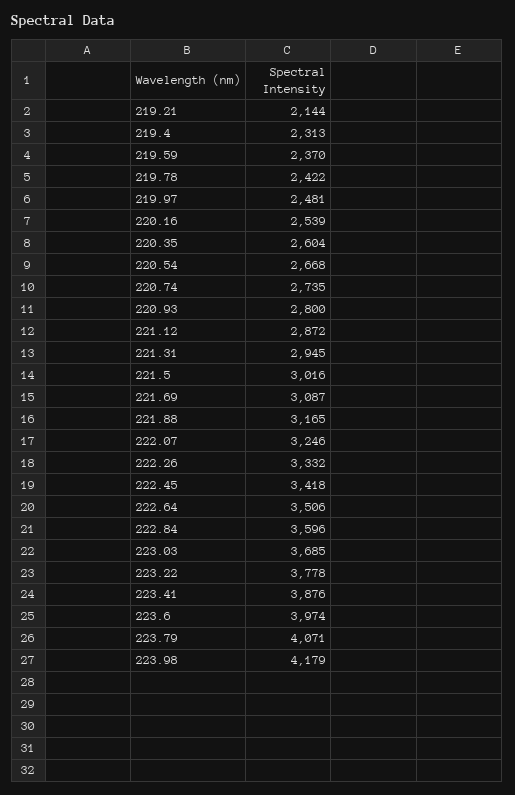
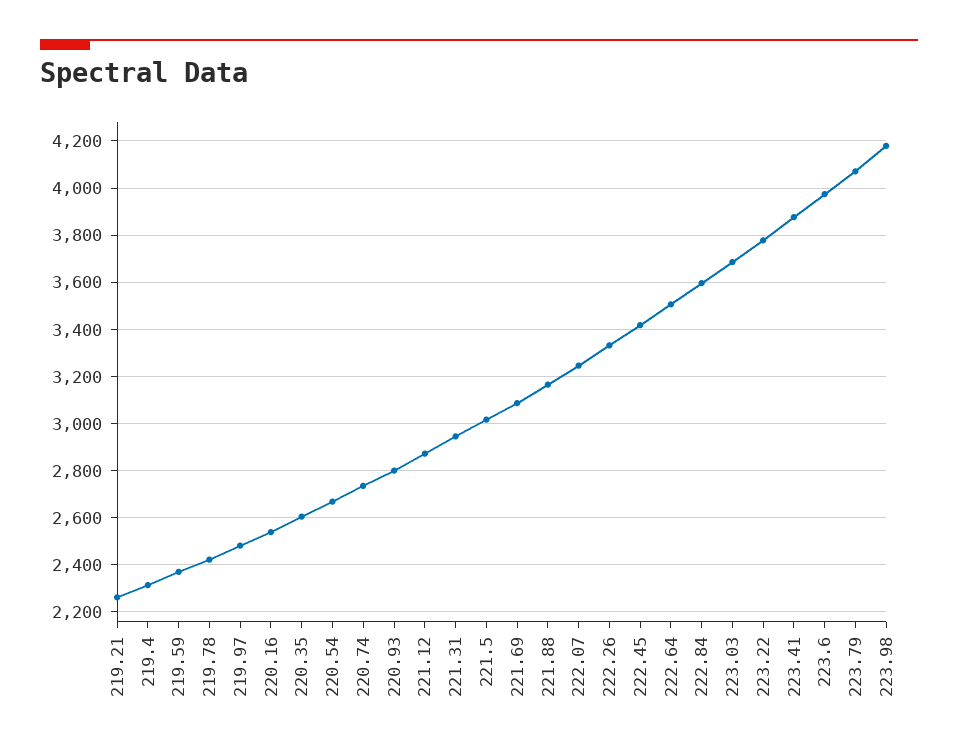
  {
-   "219.21": 2144,
+   "219.21": 2250,
    "219.4": 2313,
    "219.59": 2370,
    "219.78": 2422,
    "219.97": 2481,
    "220.16": 2539,
    "220.35": 2604,
    "220.54": 2668,
    "220.74": 2735,
    "220.93": 2800,
    "221.12": 2872,
    "221.31": 2945,
    "221.5": 3016,
    "221.69": 3087,
    "221.88": 3165,
    "222.07": 3246,
    "222.26": 3332,
    "222.45": 3418,
    "222.64": 3506,
    "222.84": 3596,
    "223.03": 3685,
    "223.22": 3778,
    "223.41": 3876,
    "223.6": 3974,
    "223.79": 4071,
    "223.98": 4179
  }

